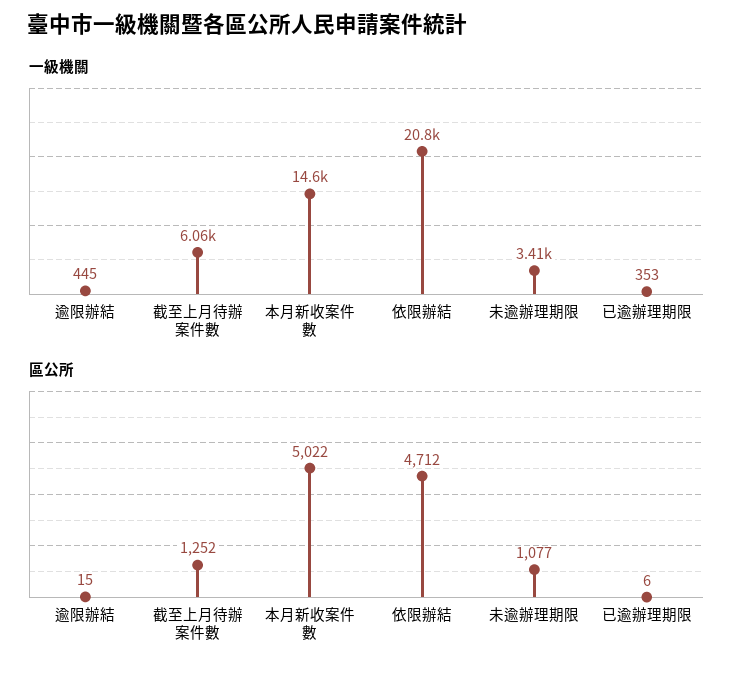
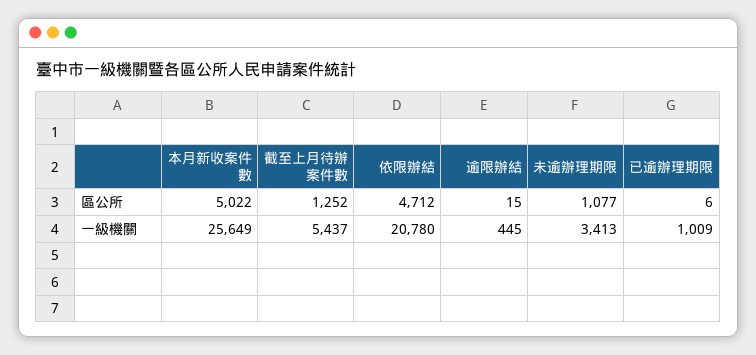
  {
    "一級機關": {
      "逾限辦結": 445,
-     "截至上月待辦案件數": 6060,
+     "截至上月待辦案件數": 5437,
-     "本月新收案件數": 14600,
+     "本月新收案件數": 25649,
      "依限辦結": 20780,
      "未逾辦理期限": 3413,
-     "已逾辦理期限": 353
+     "已逾辦理期限": 1009
    },
    "區公所": {
      "逾限辦結": 15,
      "截至上月待辦案件數": 1252,
      "本月新收案件數": 5022,
      "依限辦結": 4712,
      "未逾辦理期限": 1077,
      "已逾辦理期限": 6
    }
  }

